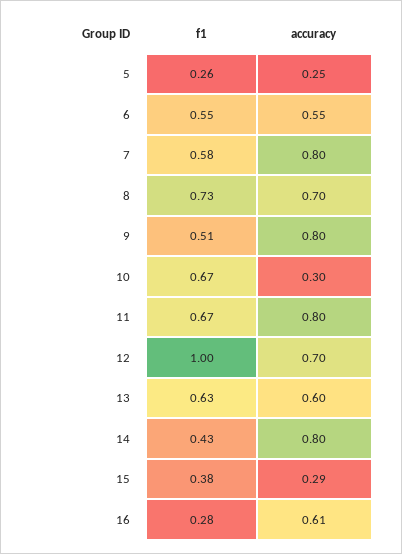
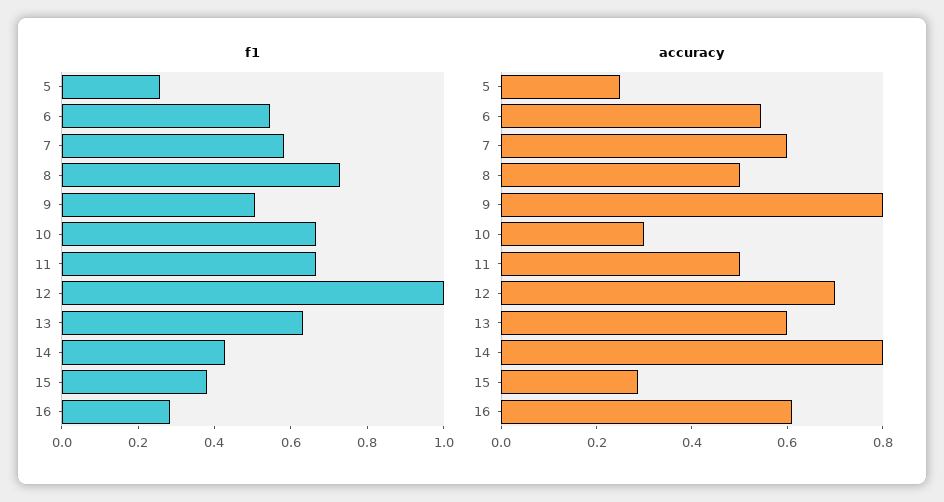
  {
    "f1": {
      "5": 0.26,
      "6": 0.55,
      "7": 0.58,
      "8": 0.73,
      "9": 0.51,
      "10": 0.67,
      "11": 0.67,
      "12": 1,
      "13": 0.63,
      "14": 0.43,
      "15": 0.38,
      "16": 0.28
    },
    "accuracy": {
      "5": 0.25,
      "6": 0.55,
-     "7": 0.8,
+     "7": 0.6,
-     "8": 0.7,
+     "8": 0.5,
      "9": 0.8,
      "10": 0.3,
-     "11": 0.8,
+     "11": 0.5,
      "12": 0.7,
      "13": 0.6,
      "14": 0.8,
      "15": 0.29,
      "16": 0.61
    }
  }

